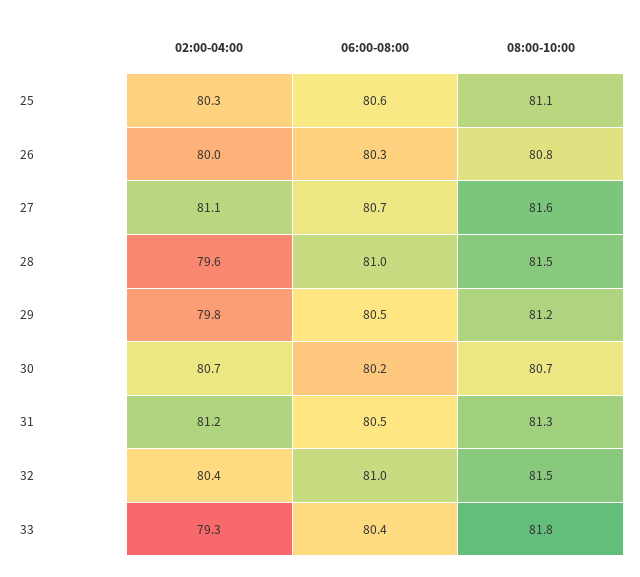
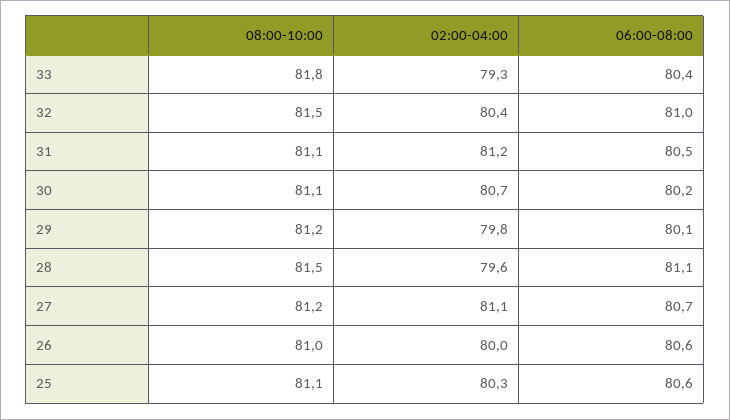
  {
    "02:00-04:00": {
      "25": 80.3,
      "26": 80,
      "27": 81.1,
      "28": 79.6,
      "29": 79.8,
      "30": 80.7,
      "31": 81.2,
      "32": 80.4,
      "33": 79.3
    },
    "06:00-08:00": {
      "25": 80.6,
-     "26": 80.3,
+     "26": 80.6,
      "27": 80.7,
-     "28": 81,
+     "28": 81.1,
-     "29": 80.5,
+     "29": 80.1,
      "30": 80.2,
      "31": 80.5,
      "32": 81,
      "33": 80.4
    },
    "08:00-10:00": {
      "25": 81.1,
-     "26": 80.8,
+     "26": 81,
-     "27": 81.6,
+     "27": 81.2,
      "28": 81.5,
      "29": 81.2,
-     "30": 80.7,
+     "30": 81.1,
-     "31": 81.3,
+     "31": 81.1,
      "32": 81.5,
      "33": 81.8
    }
  }

